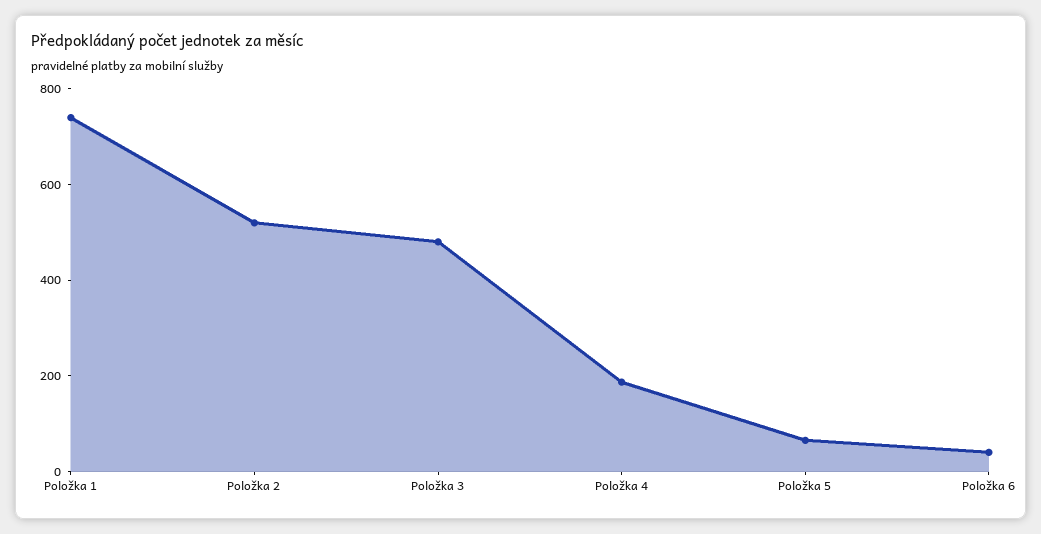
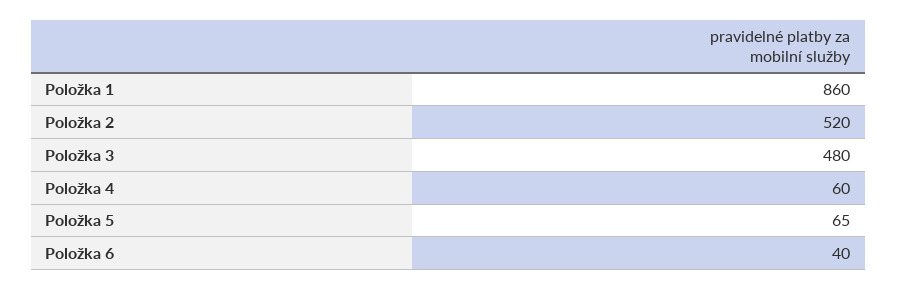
  {
-   "Položka 1": 750,
+   "Položka 1": 860,
    "Položka 2": 520,
    "Položka 3": 480,
-   "Položka 4": 200,
+   "Položka 4": 60,
    "Položka 5": 65,
    "Položka 6": 40
  }

